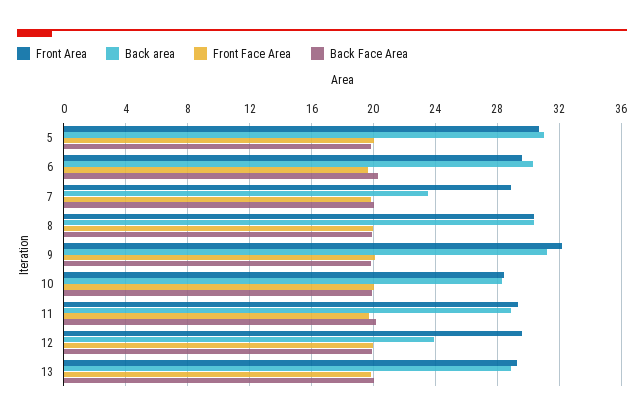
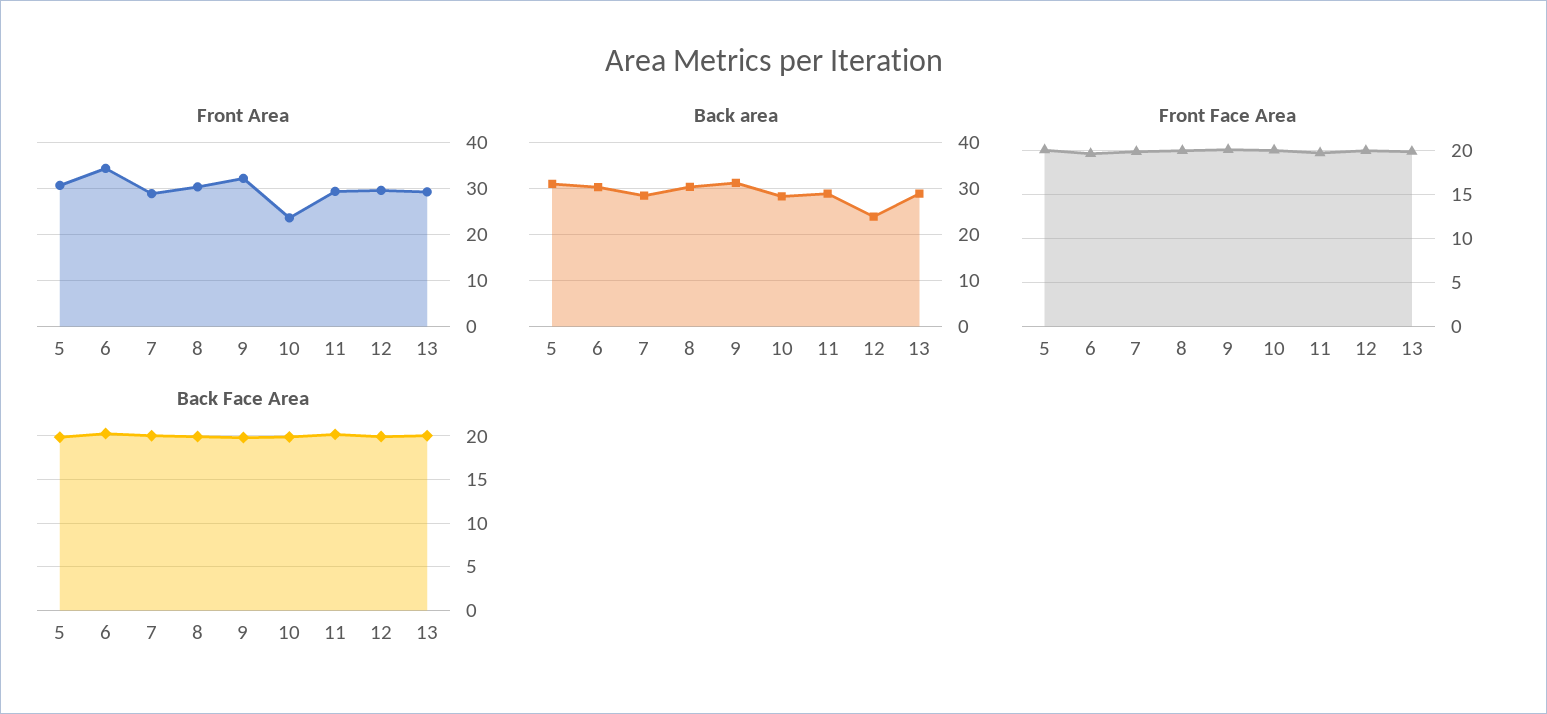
  {
    "Front Area": {
      "5": 30.5,
-     "6": 29.5,
+     "6": 34,
      "7": 29,
      "8": 30.5,
      "9": 32,
-     "10": 28.5,
+     "10": 24,
      "11": 29.5,
      "12": 29.5,
      "13": 29.5
    },
    "Back area": {
      "5": 31,
      "6": 30.5,
-     "7": 23.5,
+     "7": 28,
      "8": 30.5,
      "9": 31,
      "10": 28.5,
      "11": 29,
      "12": 24,
      "13": 29
    },
    "Front Face Area": {
      "5": 20,
      "6": 19.5,
      "7": 20,
      "8": 20,
      "9": 20,
      "10": 20,
      "11": 19.5,
      "12": 20,
      "13": 20
    },
    "Back Face Area": {
      "5": 20,
      "6": 20.5,
      "7": 20,
      "8": 20,
      "9": 20,
      "10": 20,
      "11": 20,
      "12": 20,
      "13": 20
    }
  }

